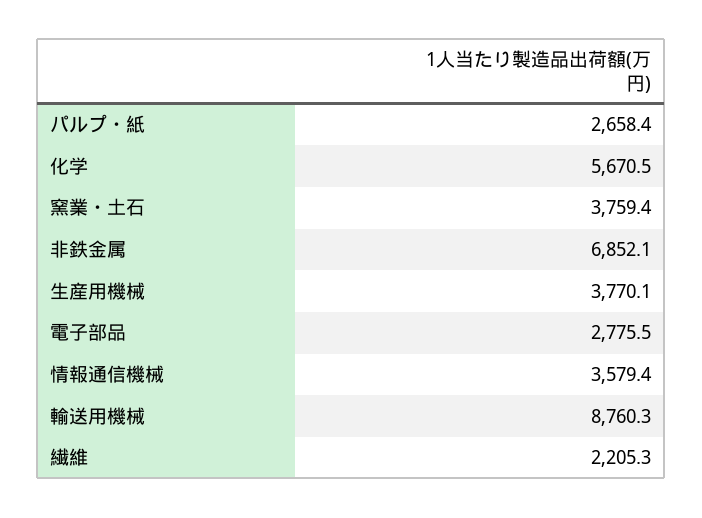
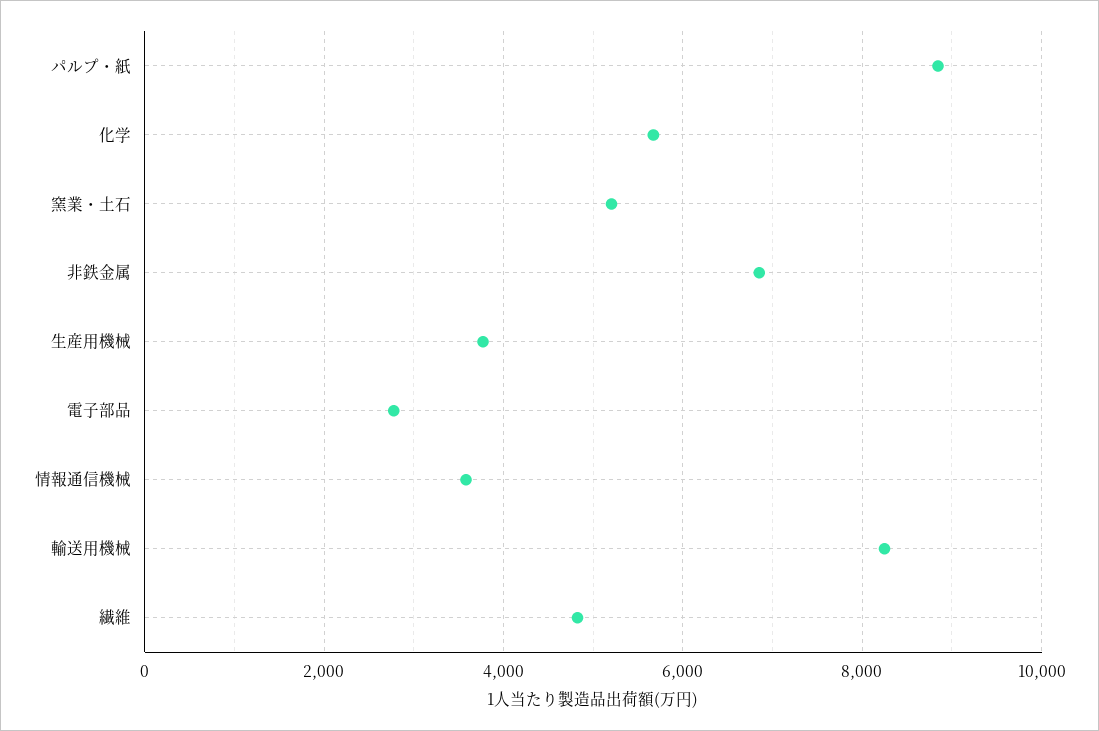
  {
-   "パルプ・紙": 2658.4,
+   "パルプ・紙": 8800,
    "化学": 5670.5,
-   "窯業・土石": 3759.4,
+   "窯業・土石": 5200,
    "非鉄金属": 6852.1,
    "生産用機械": 3770.1,
    "電子部品": 2775.5,
    "情報通信機械": 3579.4,
-   "輸送用機械": 8760.3,
+   "輸送用機械": 8200,
-   "繊維": 2205.3
+   "繊維": 4800
  }

